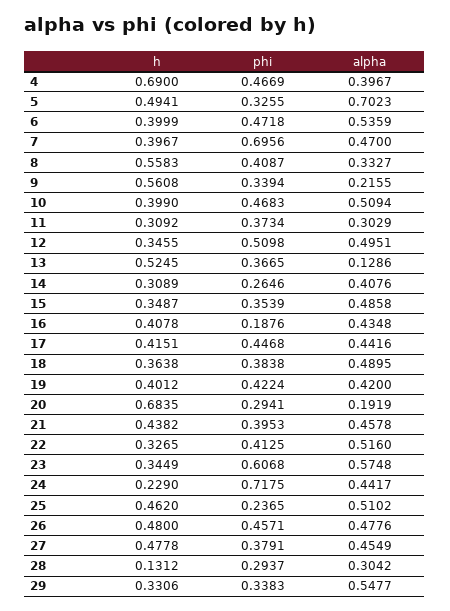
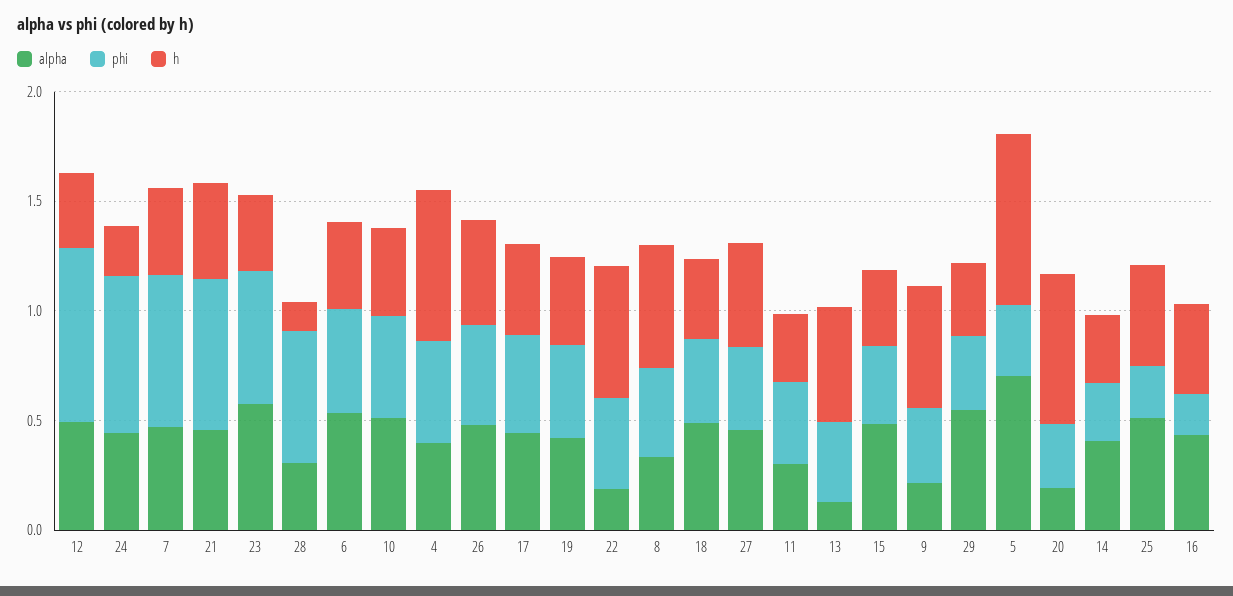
  {
    "h": {
      "4": 0.69,
-     "5": 0.4941,
+     "5": 0.8,
      "6": 0.3999,
      "7": 0.3967,
      "8": 0.5583,
      "9": 0.5608,
      "10": 0.399,
      "11": 0.3092,
      "12": 0.3455,
      "13": 0.5245,
      "14": 0.3089,
      "15": 0.3487,
      "16": 0.4078,
      "17": 0.4151,
      "18": 0.3638,
      "19": 0.4012,
      "20": 0.6835,
      "21": 0.4382,
-     "22": 0.3265,
+     "22": 0.6,
      "23": 0.3449,
      "24": 0.229,
      "25": 0.462,
      "26": 0.48,
      "27": 0.4778,
      "28": 0.1312,
      "29": 0.3306
    },
    "phi": {
      "4": 0.4669,
      "5": 0.3255,
      "6": 0.4718,
      "7": 0.6956,
      "8": 0.4087,
      "9": 0.3394,
      "10": 0.4683,
      "11": 0.3734,
-     "12": 0.5098,
+     "12": 0.8,
      "13": 0.3665,
      "14": 0.2646,
      "15": 0.3539,
      "16": 0.1876,
      "17": 0.4468,
      "18": 0.3838,
      "19": 0.4224,
      "20": 0.2941,
-     "21": 0.3953,
+     "21": 0.7,
      "22": 0.4125,
      "23": 0.6068,
      "24": 0.7175,
      "25": 0.2365,
      "26": 0.4571,
      "27": 0.3791,
-     "28": 0.2937,
+     "28": 0.6,
      "29": 0.3383
    },
    "alpha": {
      "4": 0.3967,
      "5": 0.7023,
      "6": 0.5359,
      "7": 0.47,
      "8": 0.3327,
      "9": 0.2155,
      "10": 0.5094,
      "11": 0.3029,
      "12": 0.4951,
      "13": 0.1286,
      "14": 0.4076,
      "15": 0.4858,
      "16": 0.4348,
      "17": 0.4416,
      "18": 0.4895,
      "19": 0.42,
      "20": 0.1919,
      "21": 0.4578,
-     "22": 0.516,
+     "22": 0.2,
      "23": 0.5748,
      "24": 0.4417,
      "25": 0.5102,
      "26": 0.4776,
      "27": 0.4549,
      "28": 0.3042,
      "29": 0.5477
    }
  }

